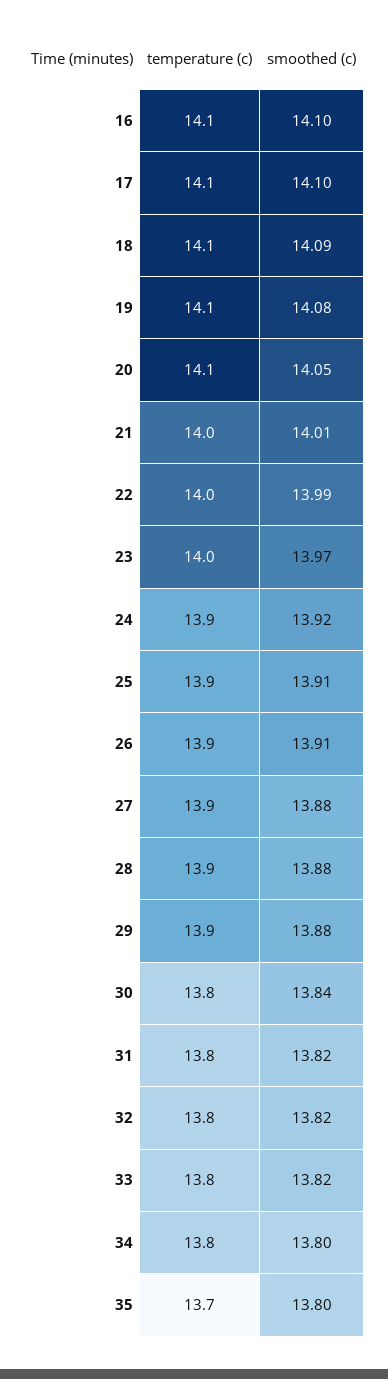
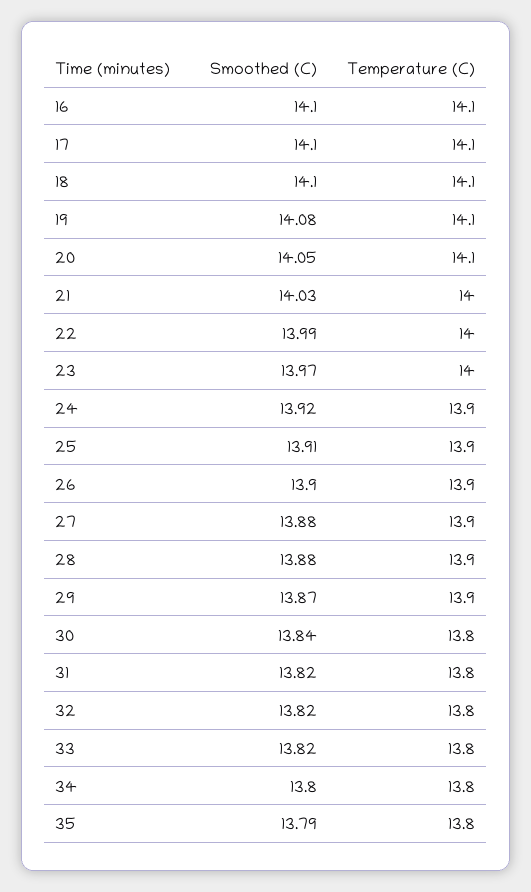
  {
    "temperature (c)": {
      "16": 14.1,
      "17": 14.1,
      "18": 14.1,
      "19": 14.1,
      "20": 14.1,
      "21": 14,
      "22": 14,
      "23": 14,
      "24": 13.9,
      "25": 13.9,
      "26": 13.9,
      "27": 13.9,
      "28": 13.9,
      "29": 13.9,
      "30": 13.8,
      "31": 13.8,
      "32": 13.8,
      "33": 13.8,
      "34": 13.8,
-     "35": 13.7
+     "35": 13.8
    },
    "smoothed (c)": {
      "16": 14.1,
      "17": 14.1,
-     "18": 14.09,
+     "18": 14.1,
      "19": 14.08,
      "20": 14.05,
-     "21": 14.01,
+     "21": 14.03,
      "22": 13.99,
      "23": 13.97,
      "24": 13.92,
      "25": 13.91,
-     "26": 13.91,
+     "26": 13.9,
      "27": 13.88,
      "28": 13.88,
-     "29": 13.88,
+     "29": 13.87,
      "30": 13.84,
      "31": 13.82,
      "32": 13.82,
      "33": 13.82,
      "34": 13.8,
-     "35": 13.8
+     "35": 13.79
    }
  }

